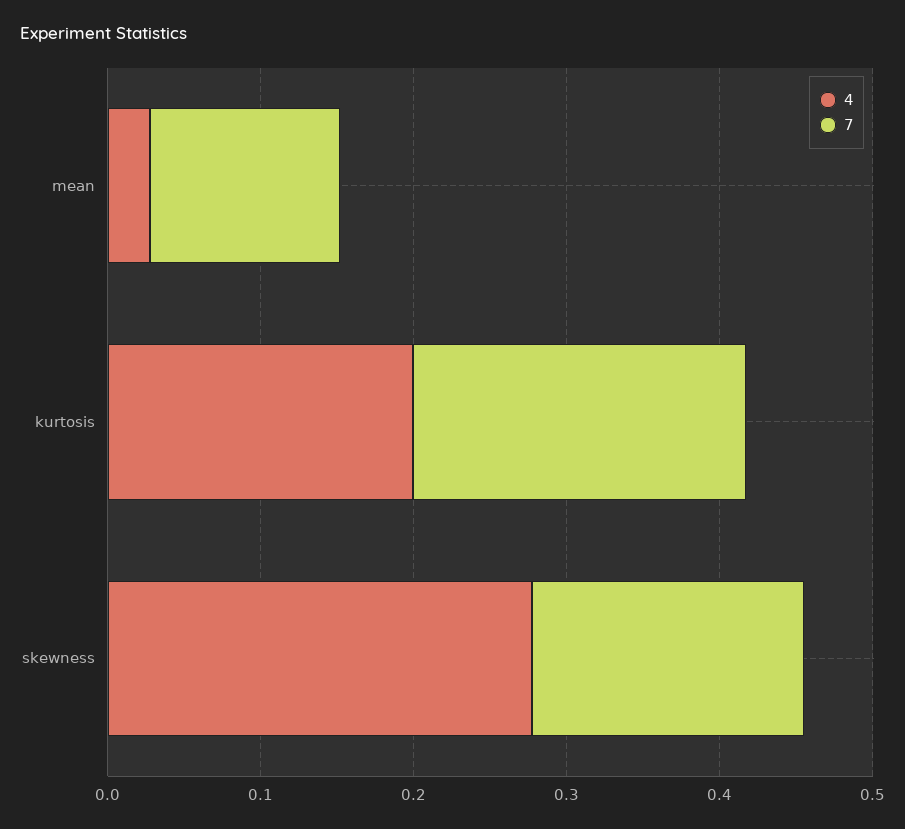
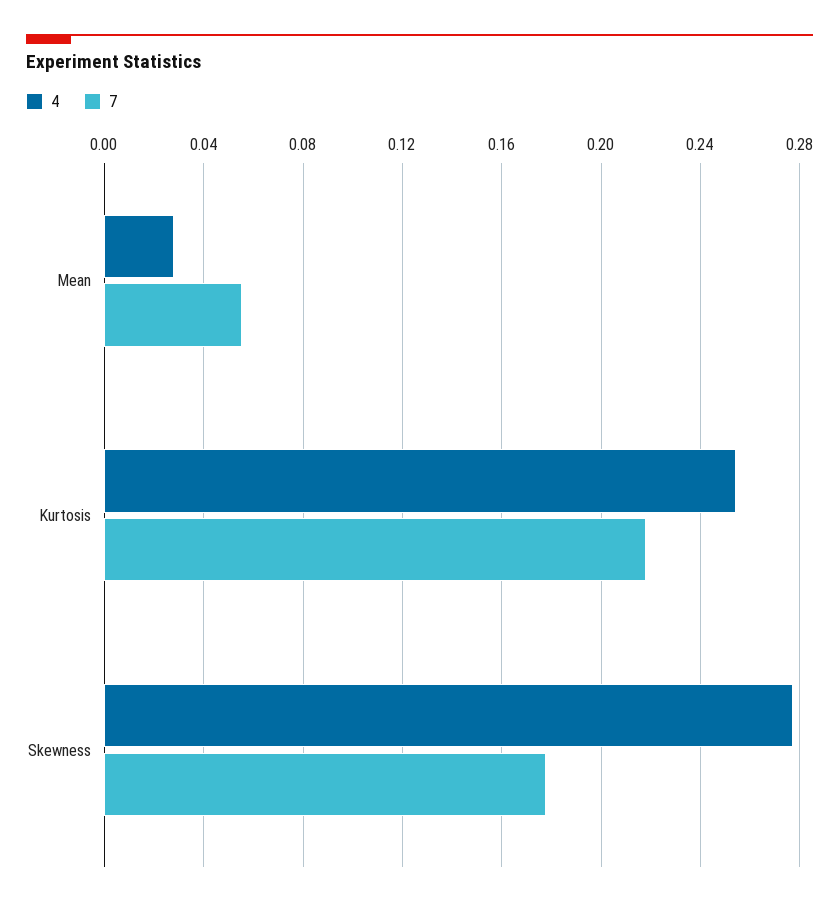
  {
    "4": {
      "mean": 0.03,
-     "kurtosis": 0.2,
+     "kurtosis": 0.255,
      "skewness": 0.275
    },
    "7": {
-     "mean": 0.12,
+     "mean": 0.055,
      "kurtosis": 0.22,
      "skewness": 0.18
    }
  }

